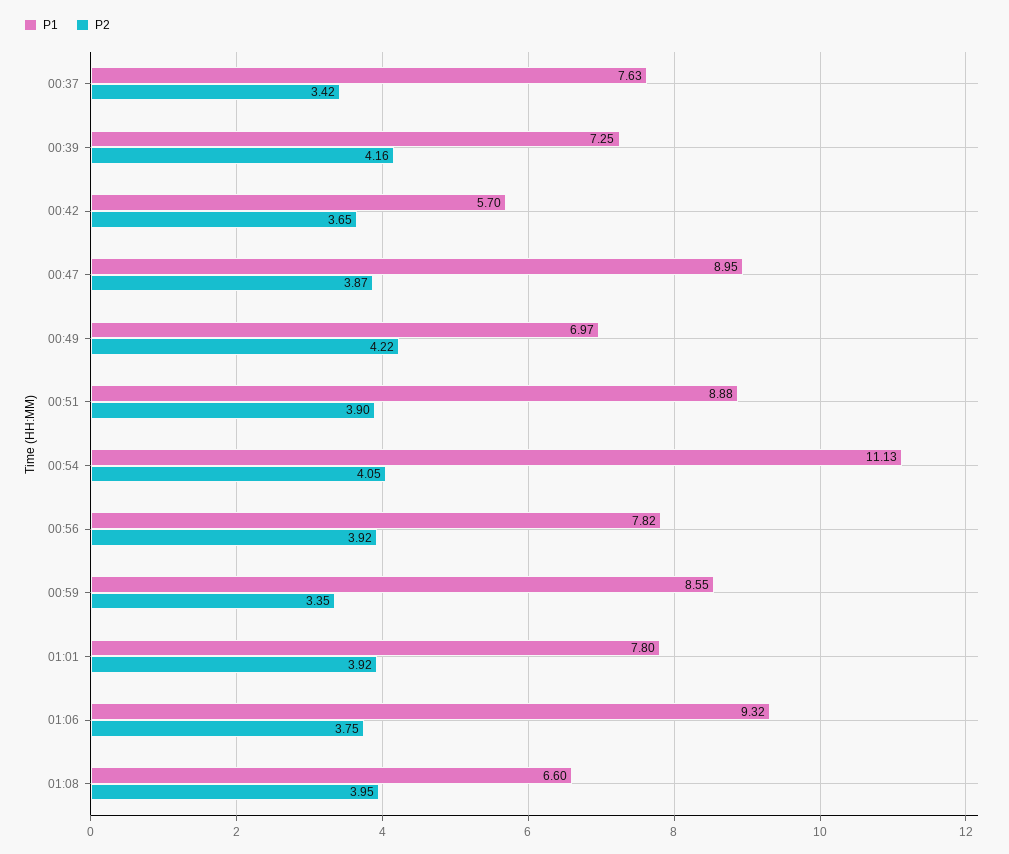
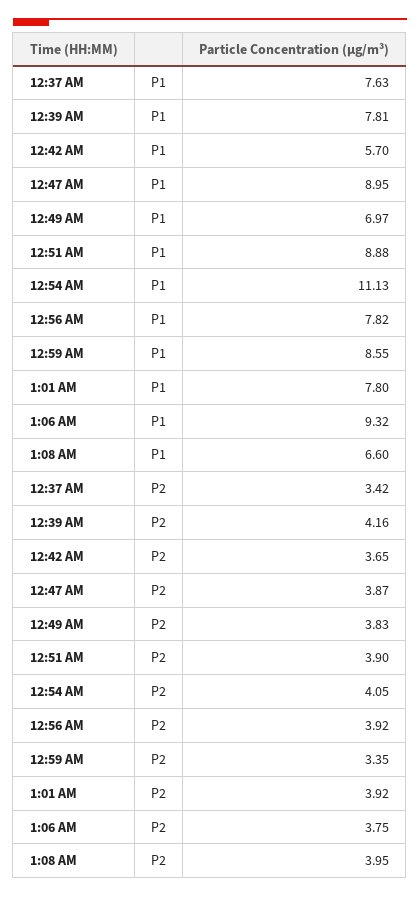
  {
    "P1": {
      "00:37": 7.63,
-     "00:39": 7.25,
+     "00:39": 7.81,
      "00:42": 5.7,
      "00:47": 8.95,
      "00:49": 6.97,
      "00:51": 8.88,
      "00:54": 11.13,
      "00:56": 7.82,
      "00:59": 8.55,
      "01:01": 7.8,
      "01:06": 9.32,
      "01:08": 6.6
    },
    "P2": {
      "00:37": 3.42,
      "00:39": 4.16,
      "00:42": 3.65,
      "00:47": 3.87,
-     "00:49": 4.22,
+     "00:49": 3.83,
      "00:51": 3.9,
      "00:54": 4.05,
      "00:56": 3.92,
      "00:59": 3.35,
      "01:01": 3.92,
      "01:06": 3.75,
      "01:08": 3.95
    }
  }

